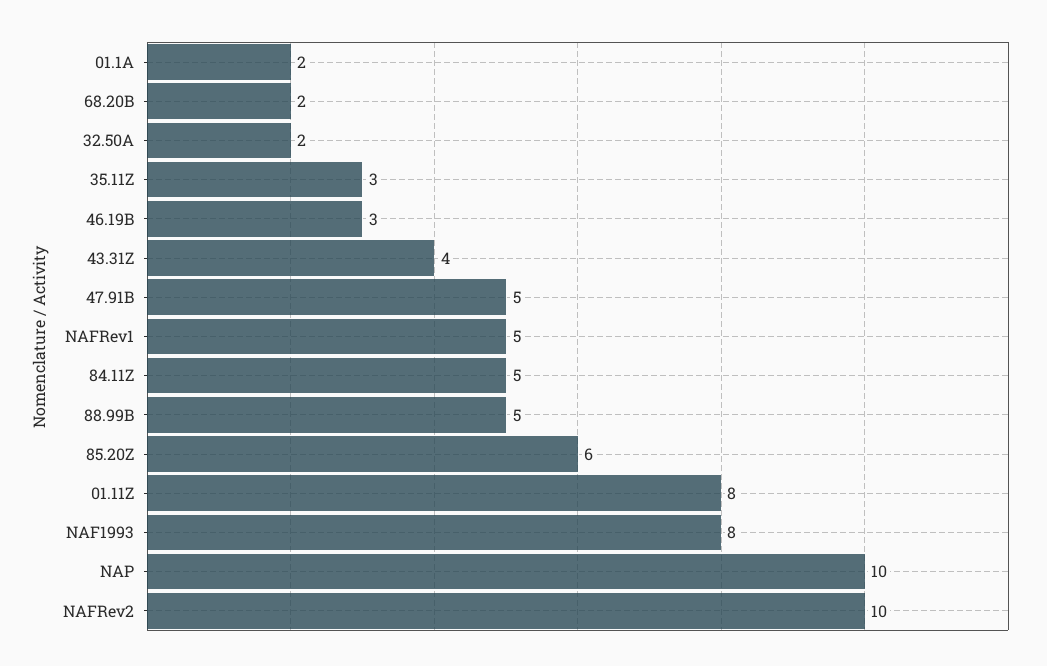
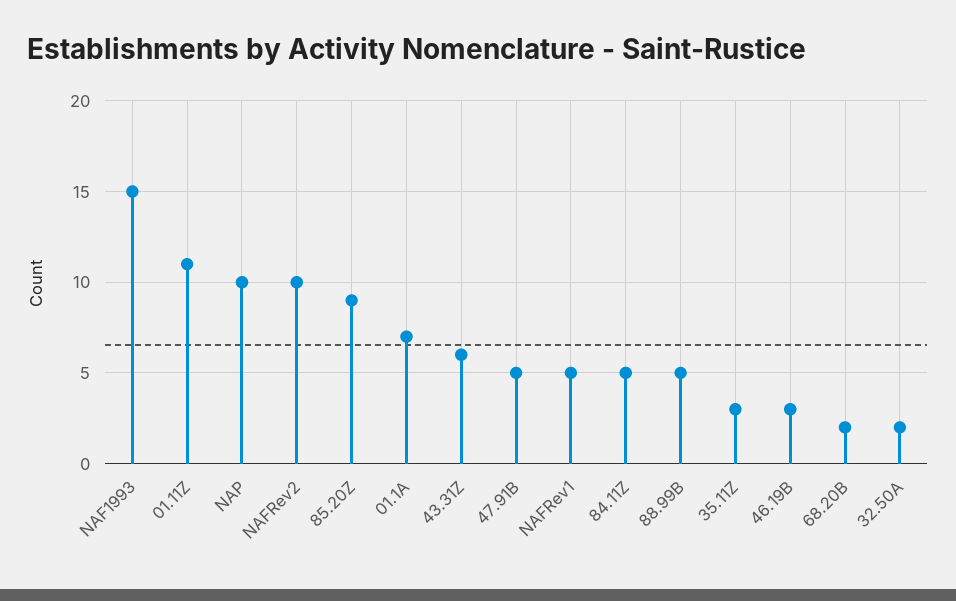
  {
-   "01.1A": 2,
+   "01.1A": 7,
    "68.20B": 2,
    "32.50A": 2,
    "35.11Z": 3,
    "46.19B": 3,
-   "43.31Z": 4,
+   "43.31Z": 6,
    "47.91B": 5,
    "NAFRev1": 5,
    "84.11Z": 5,
    "88.99B": 5,
-   "85.20Z": 6,
+   "85.20Z": 9,
-   "01.11Z": 8,
+   "01.11Z": 11,
-   "NAF1993": 8,
+   "NAF1993": 15,
    "NAP": 10,
    "NAFRev2": 10
  }

